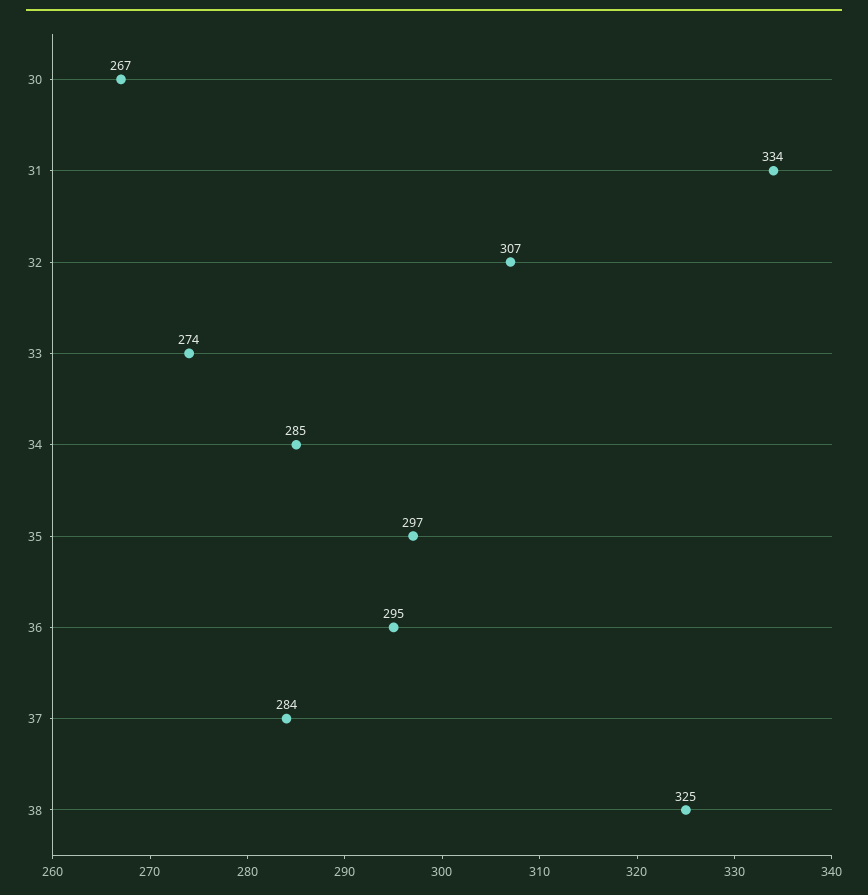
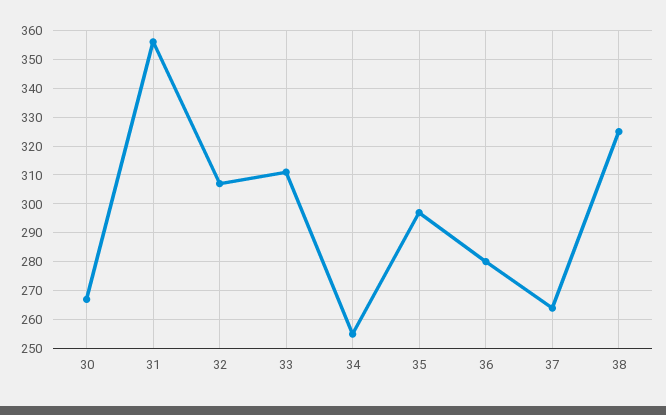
  {
    "30": 267,
-   "31": 334,
+   "31": 355,
    "32": 307,
-   "33": 274,
+   "33": 310,
-   "34": 285,
+   "34": 255,
    "35": 297,
-   "36": 295,
+   "36": 280,
-   "37": 284,
+   "37": 265,
    "38": 325
  }

